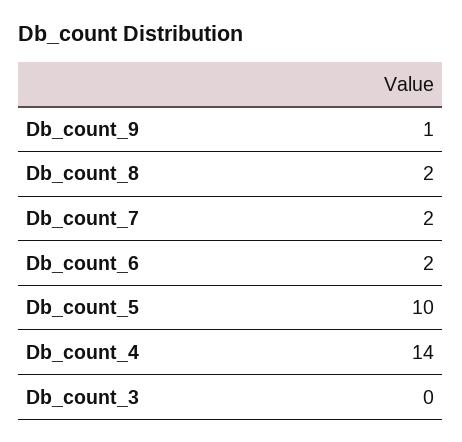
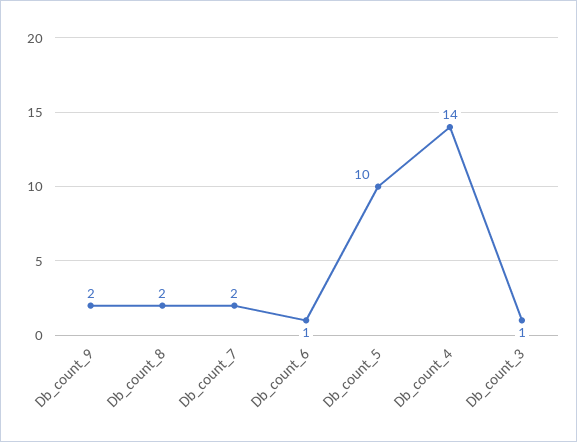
  {
-   "Db_count_9": 1,
+   "Db_count_9": 2,
    "Db_count_8": 2,
    "Db_count_7": 2,
-   "Db_count_6": 2,
+   "Db_count_6": 1,
    "Db_count_5": 10,
    "Db_count_4": 14,
-   "Db_count_3": 0
+   "Db_count_3": 1
  }

